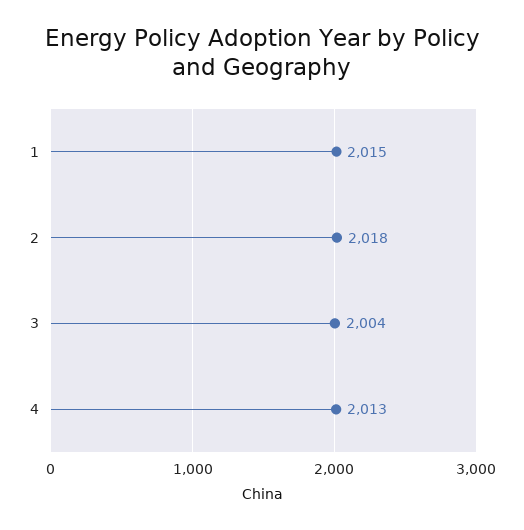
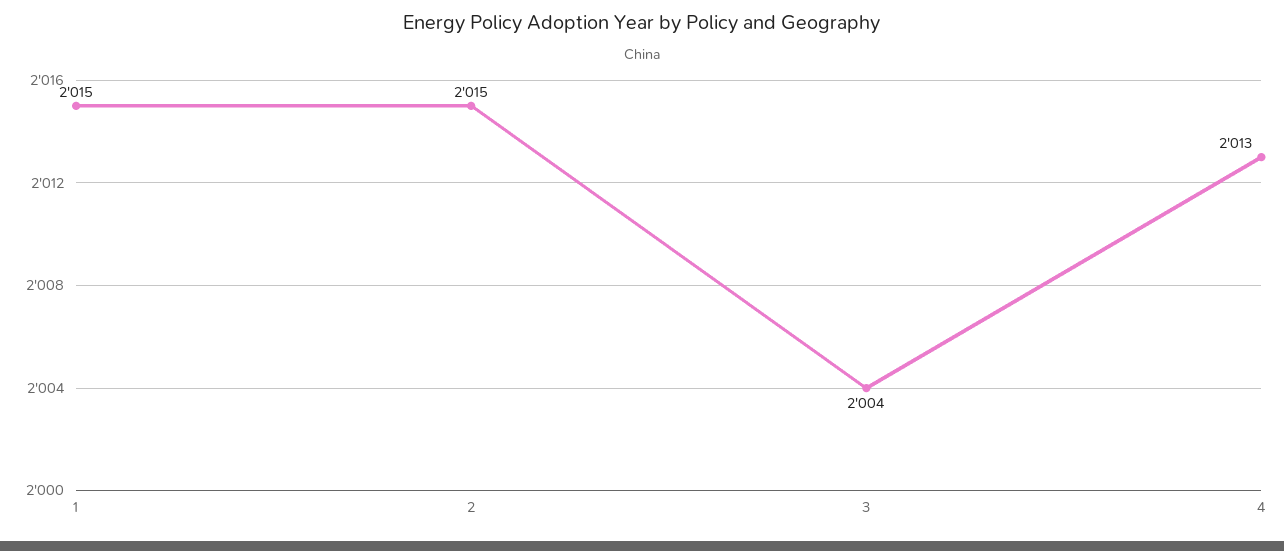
  {
    "1": 2015,
-   "2": 2018,
+   "2": 2015,
    "3": 2004,
    "4": 2013
  }

